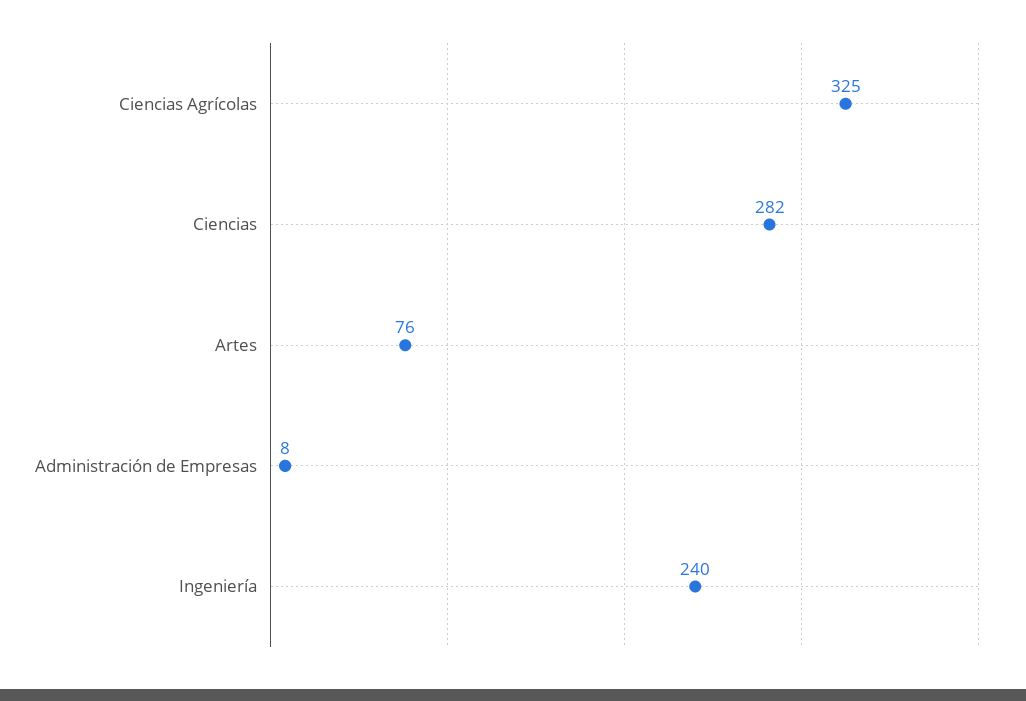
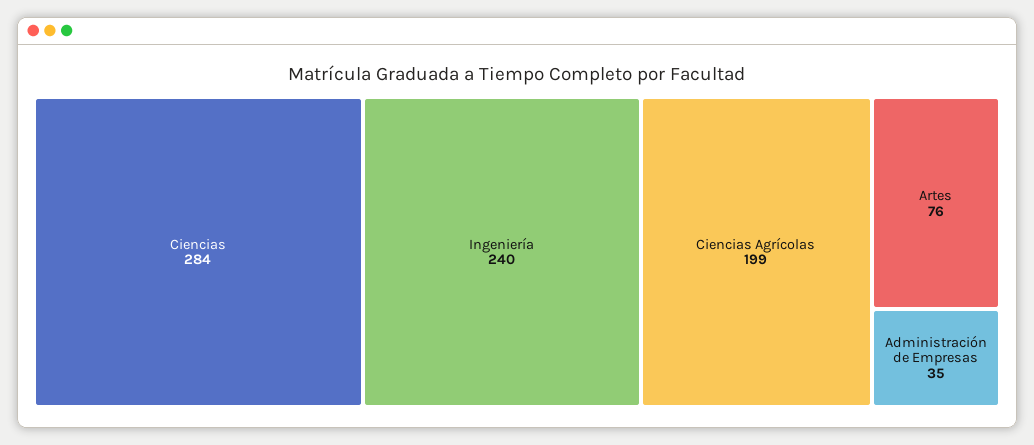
  {
-   "Ciencias Agrícolas": 325,
+   "Ciencias Agrícolas": 199,
-   "Ciencias": 282,
+   "Ciencias": 284,
    "Artes": 76,
-   "Administración de Empresas": 8,
+   "Administración de Empresas": 35,
    "Ingeniería": 240
  }

